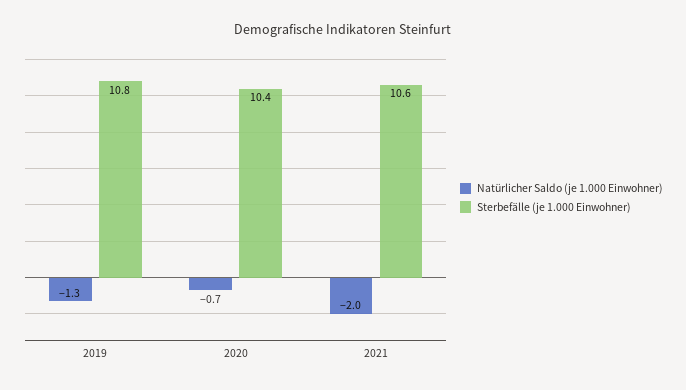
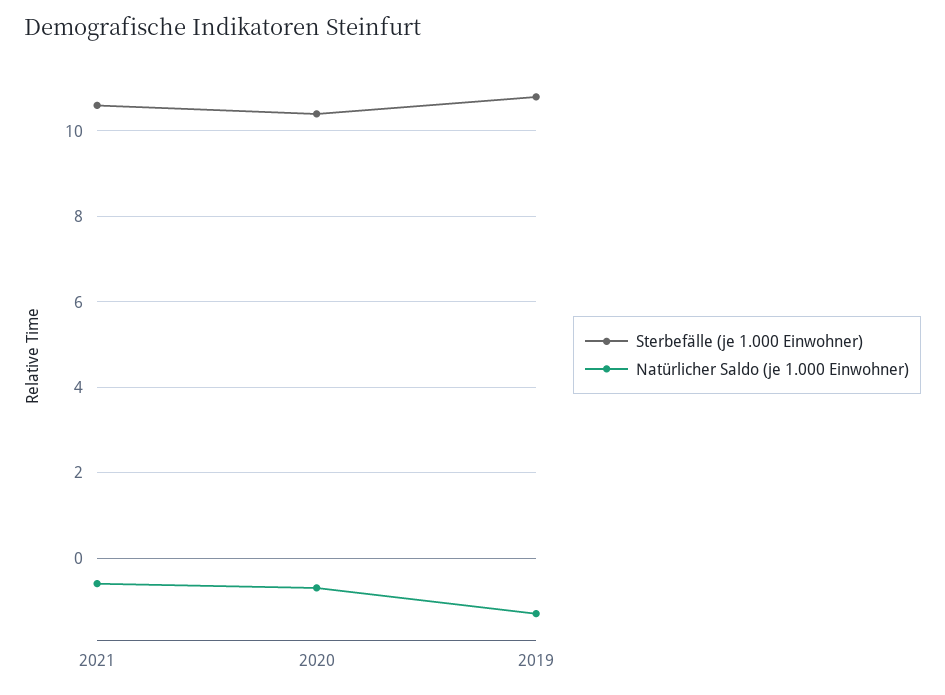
  {
    "Natürlicher Saldo (je 1.000 Einwohner)": {
      "2019": -1.3,
      "2020": -0.7,
-     "2021": -2
+     "2021": -0.5
    },
    "Sterbefälle (je 1.000 Einwohner)": {
      "2019": 10.8,
      "2020": 10.4,
      "2021": 10.6
    }
  }

